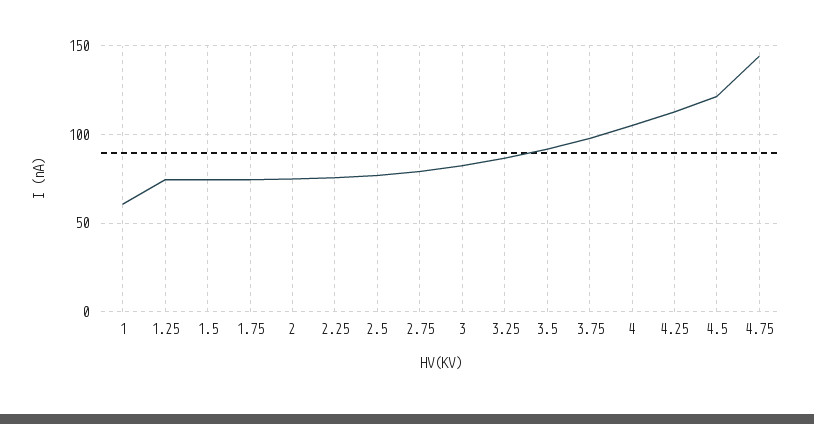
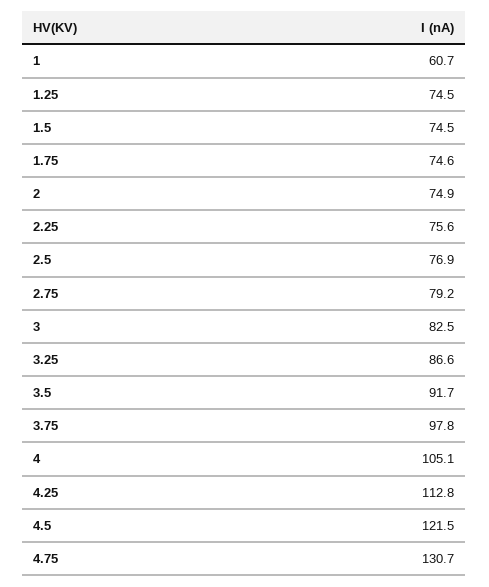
  {
    "1": 60.7,
    "1.25": 74.5,
    "1.5": 74.5,
    "1.75": 74.6,
    "2": 74.9,
    "2.25": 75.6,
    "2.5": 76.9,
    "2.75": 79.2,
    "3": 82.5,
    "3.25": 86.6,
    "3.5": 91.7,
    "3.75": 97.8,
    "4": 105.1,
    "4.25": 112.8,
    "4.5": 121.5,
-   "4.75": 145
+   "4.75": 130.7
  }

